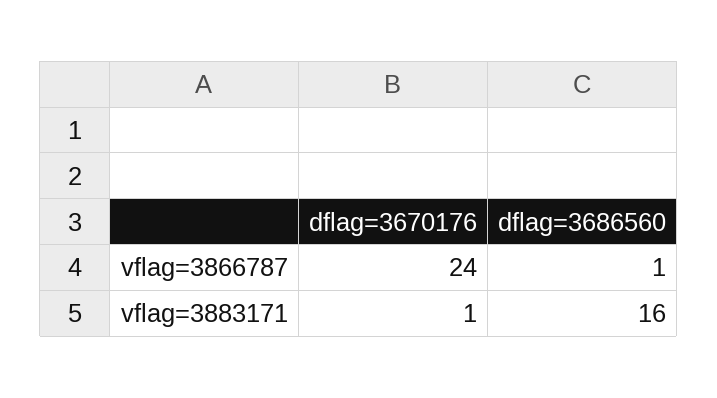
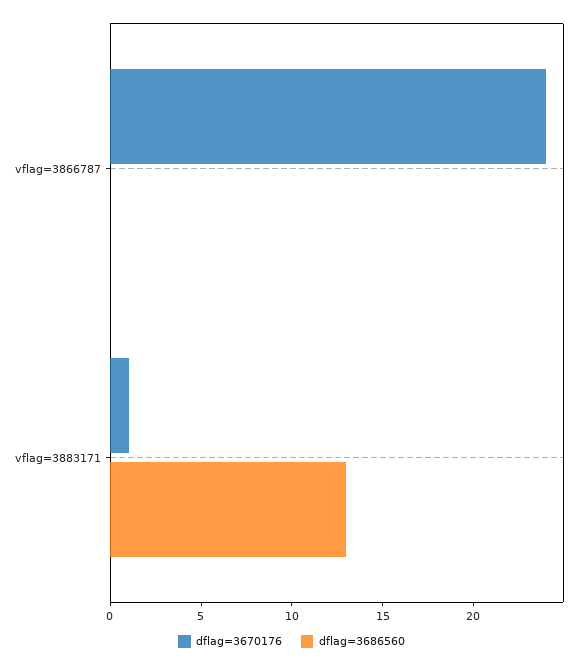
  {
    "dflag=3670176": {
      "vflag=3866787": 24,
      "vflag=3883171": 1
    },
    "dflag=3686560": {
-     "vflag=3866787": 1,
+     "vflag=3866787": 0,
-     "vflag=3883171": 16
+     "vflag=3883171": 13
    }
  }

